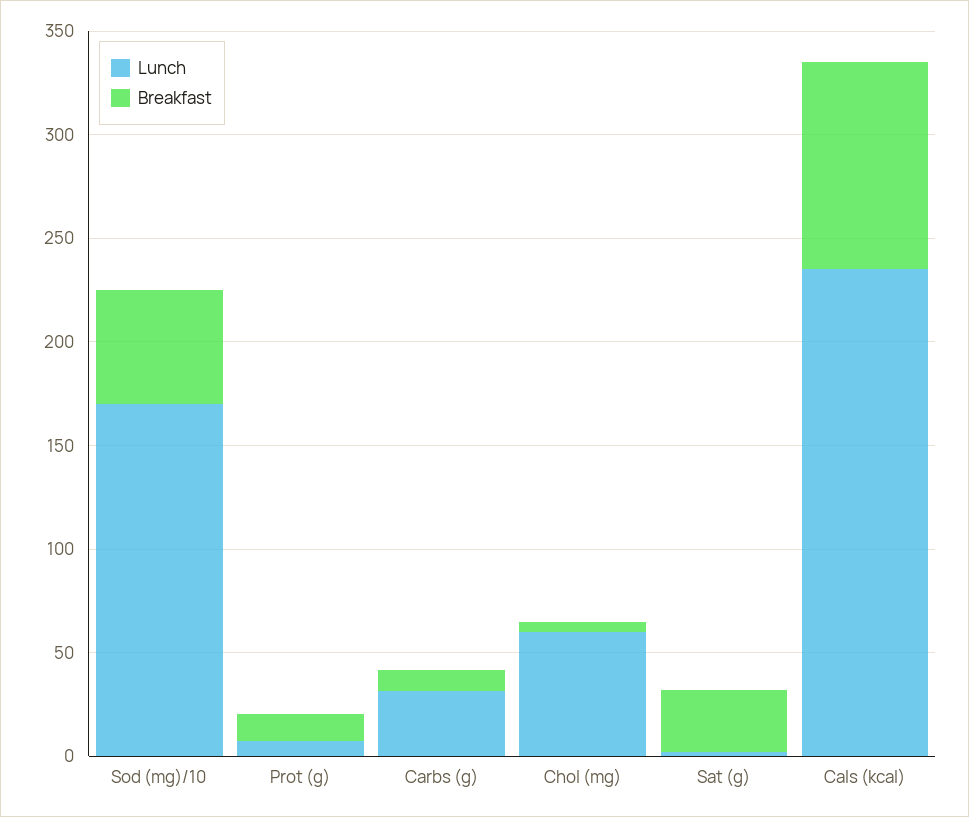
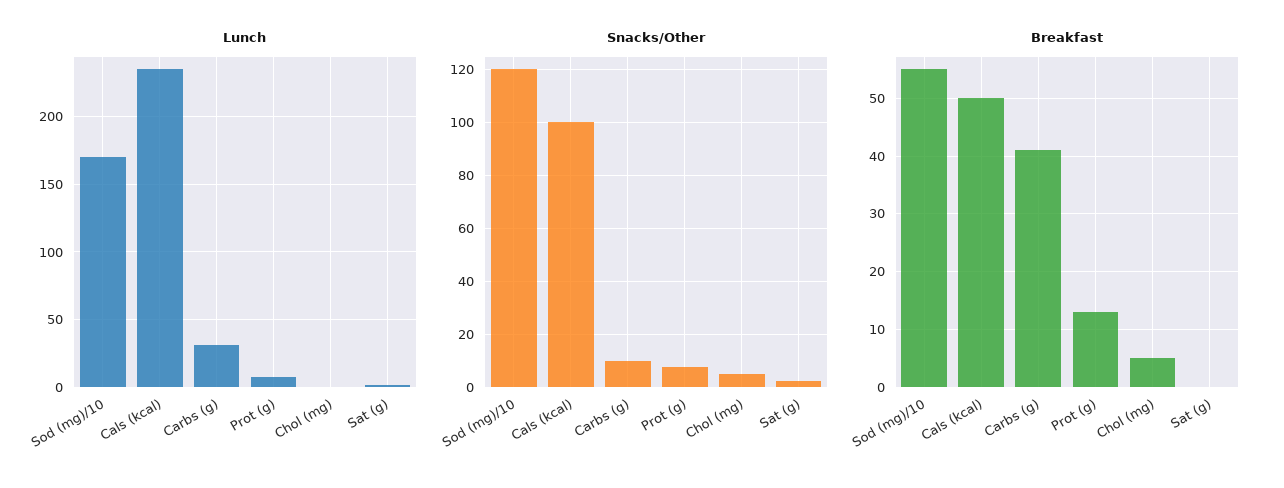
  {
    "Lunch": {
      "Sod (mg)/10": 170,
      "Prot (g)": 10,
      "Carbs (g)": 30,
-     "Chol (mg)": 60,
+     "Chol (mg)": 0,
      "Sat (g)": 0,
      "Cals (kcal)": 235
    },
    "Breakfast": {
      "Sod (mg)/10": 55,
      "Prot (g)": 15,
-     "Carbs (g)": 10,
+     "Carbs (g)": 40,
      "Chol (mg)": 5,
-     "Sat (g)": 30,
+     "Sat (g)": 0,
-     "Cals (kcal)": 100
+     "Cals (kcal)": 50
-   }
+   },
+   "Snacks/Other": {
+     "Sod (mg)/10": 120,
+     "Cals (kcal)": 100,
+     "Carbs (g)": 10,
+     "Prot (g)": 7.5,
+     "Chol (mg)": 5,
+     "Sat (g)": 2.5
+   }
  }

